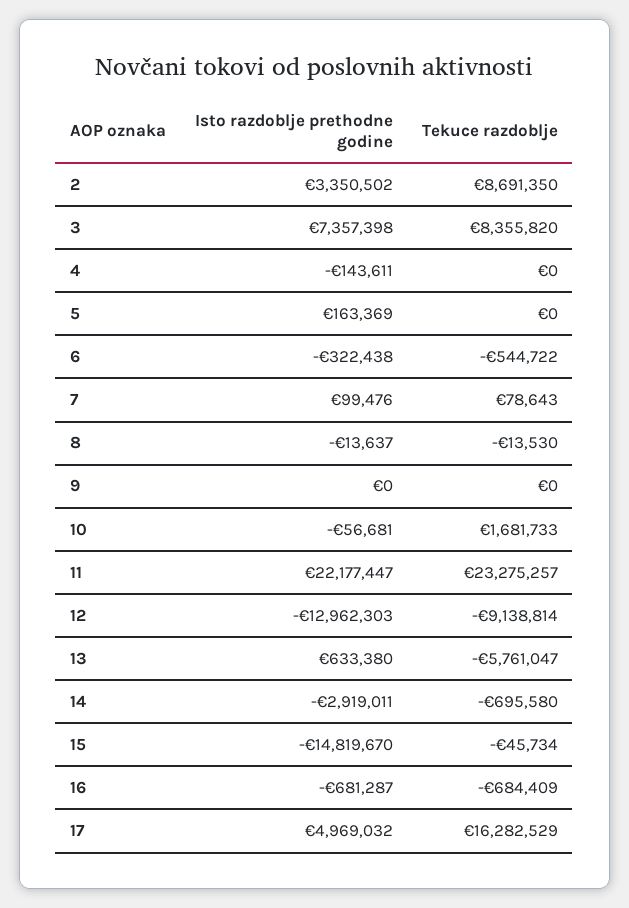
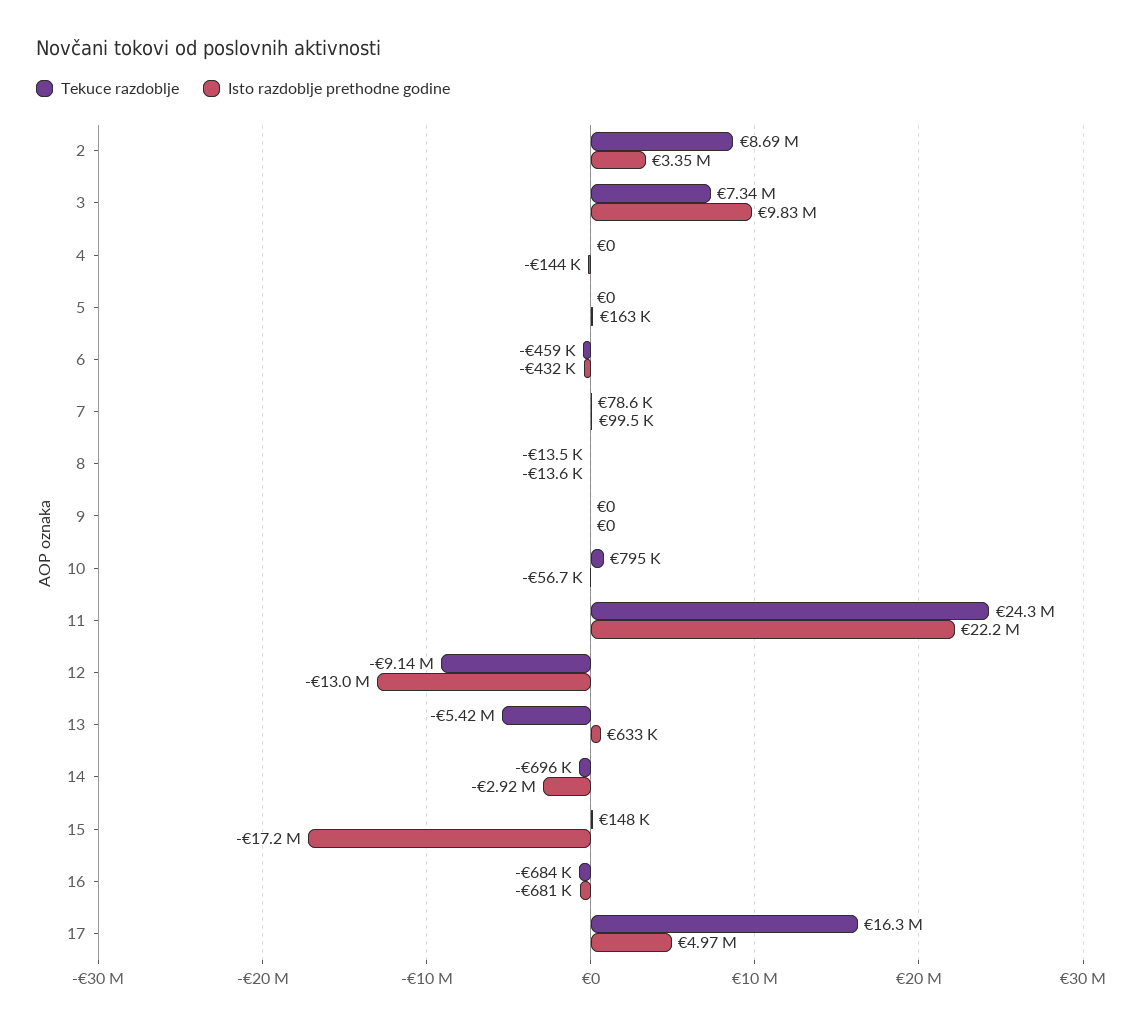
  {
    "Isto razdoblje prethodne godine": {
      "2": 3350502,
-     "3": 7357398,
+     "3": 9830000,
      "4": -143611,
      "5": 163369,
-     "6": -322438,
+     "6": -432000,
      "7": 99476,
      "8": -13637,
      "9": 0,
      "10": -56681,
      "11": 22177447,
      "12": -12962303,
      "13": 633380,
      "14": -2919011,
-     "15": -14819670,
+     "15": -17200000,
      "16": -681287,
      "17": 4969032
    },
    "Tekuce razdoblje": {
      "2": 8691350,
-     "3": 8355820,
+     "3": 7340000,
      "4": 0,
      "5": 0,
-     "6": -544722,
+     "6": -459000,
      "7": 78643,
      "8": -13530,
      "9": 0,
-     "10": 1681733,
+     "10": 795000,
-     "11": 23275257,
+     "11": 24300000,
      "12": -9138814,
-     "13": -5761047,
+     "13": -5420000,
      "14": -695580,
-     "15": -45734,
+     "15": 148000,
      "16": -684409,
      "17": 16282529
    }
  }

